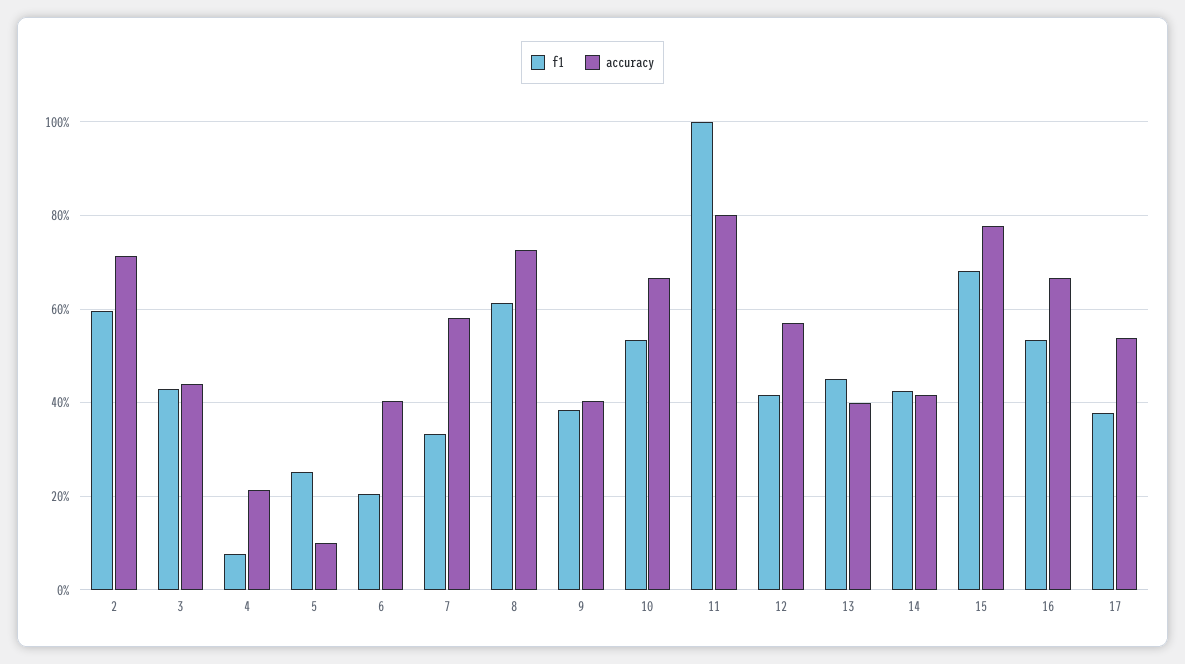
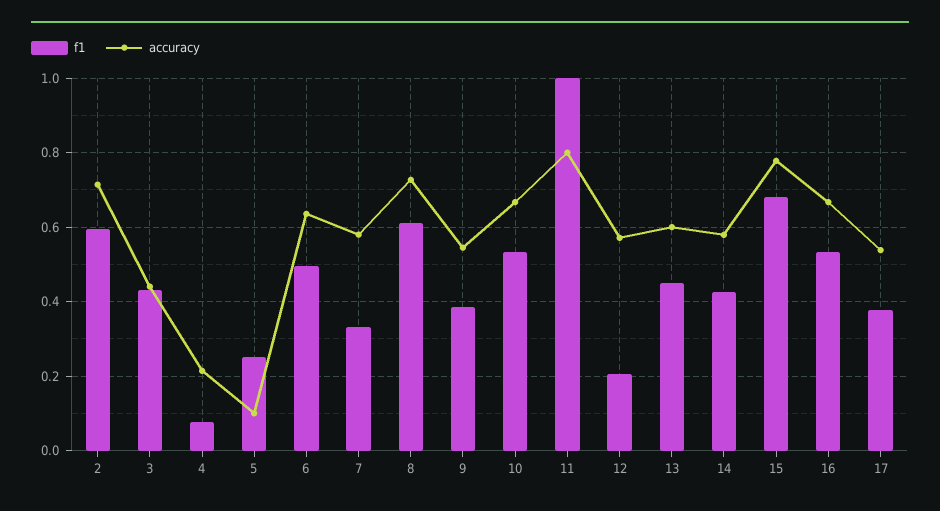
  {
    "f1": {
      "2": 0.6,
      "3": 0.44,
      "4": 0.08,
      "5": 0.26,
-     "6": 0.2,
+     "6": 0.5,
      "7": 0.34,
      "8": 0.62,
      "9": 0.38,
      "10": 0.54,
      "11": 1,
-     "12": 0.42,
+     "12": 0.2,
      "13": 0.46,
      "14": 0.42,
      "15": 0.68,
      "16": 0.54,
      "17": 0.38
    },
    "accuracy": {
      "2": 0.72,
      "3": 0.44,
      "4": 0.22,
      "5": 0.1,
-     "6": 0.4,
+     "6": 0.64,
      "7": 0.58,
      "8": 0.72,
-     "9": 0.4,
+     "9": 0.54,
      "10": 0.66,
      "11": 0.8,
      "12": 0.58,
-     "13": 0.4,
+     "13": 0.6,
-     "14": 0.42,
+     "14": 0.58,
      "15": 0.78,
      "16": 0.66,
      "17": 0.54
    }
  }

